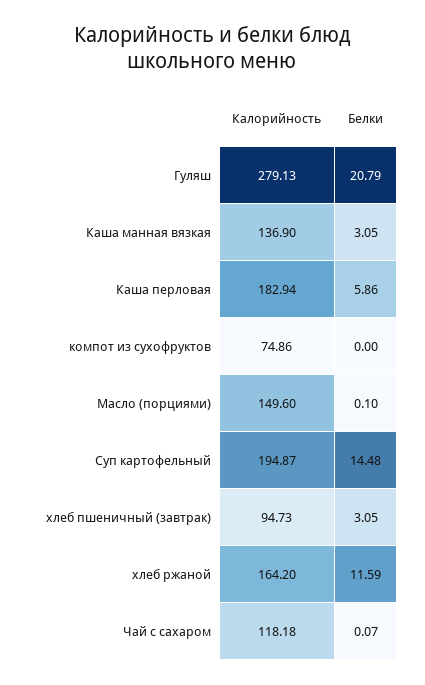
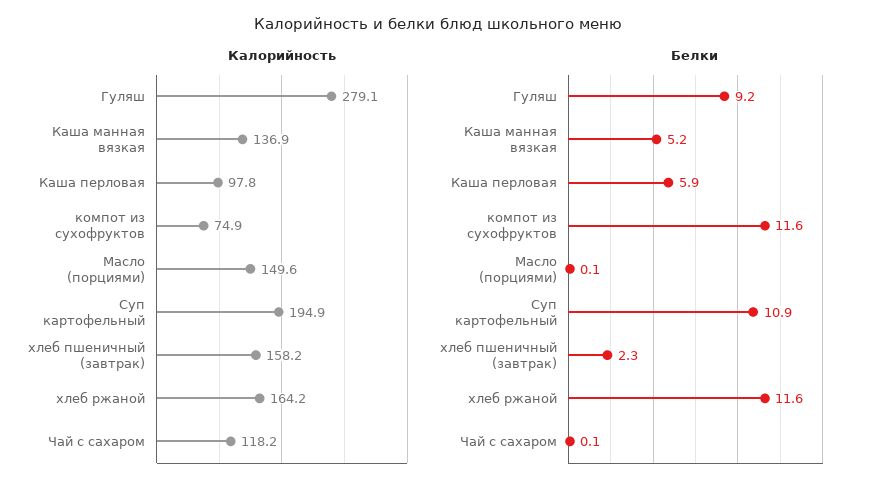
  {
    "Калорийность": {
      "Гуляш": 279.13,
      "Каша манная вязкая": 136.9,
-     "Каша перловая": 182.94,
+     "Каша перловая": 97.8,
      "компот из сухофруктов": 74.86,
      "Масло (порциями)": 149.6,
      "Суп картофельный": 194.87,
-     "хлеб пшеничный (завтрак)": 94.73,
+     "хлеб пшеничный (завтрак)": 158.2,
      "хлеб ржаной": 164.2,
      "Чай с сахаром": 118.18
    },
    "Белки": {
-     "Гуляш": 20.79,
+     "Гуляш": 9.2,
-     "Каша манная вязкая": 3.05,
+     "Каша манная вязкая": 5.2,
      "Каша перловая": 5.86,
-     "компот из сухофруктов": 0,
+     "компот из сухофруктов": 11.6,
      "Масло (порциями)": 0.1,
-     "Суп картофельный": 14.48,
+     "Суп картофельный": 10.9,
-     "хлеб пшеничный (завтрак)": 3.05,
+     "хлеб пшеничный (завтрак)": 2.3,
      "хлеб ржаной": 11.59,
      "Чай с сахаром": 0.07
    }
  }

